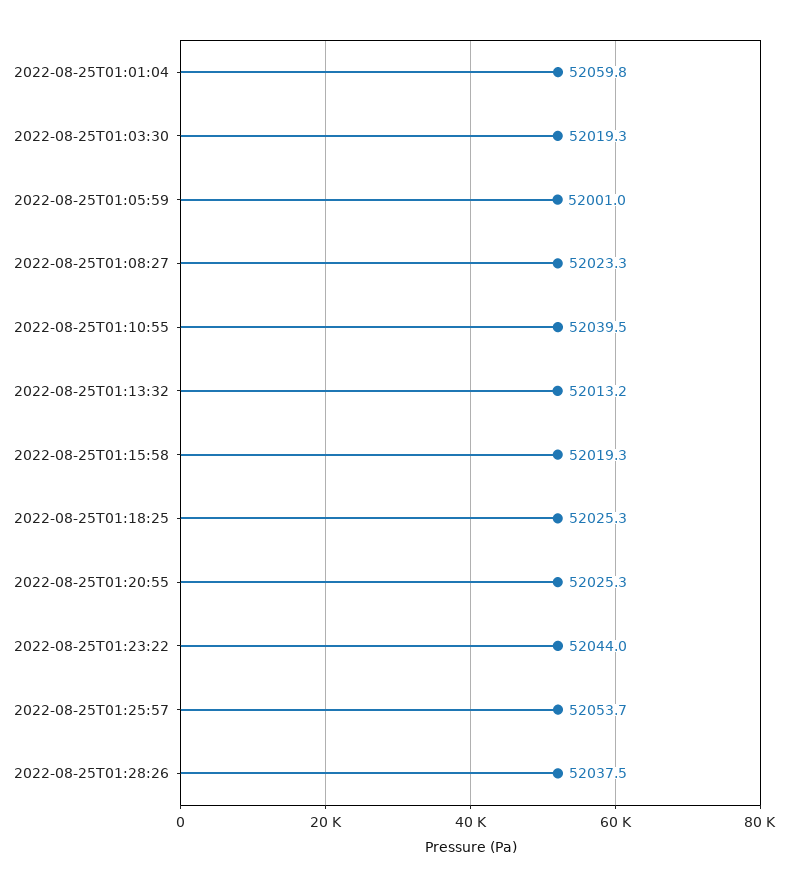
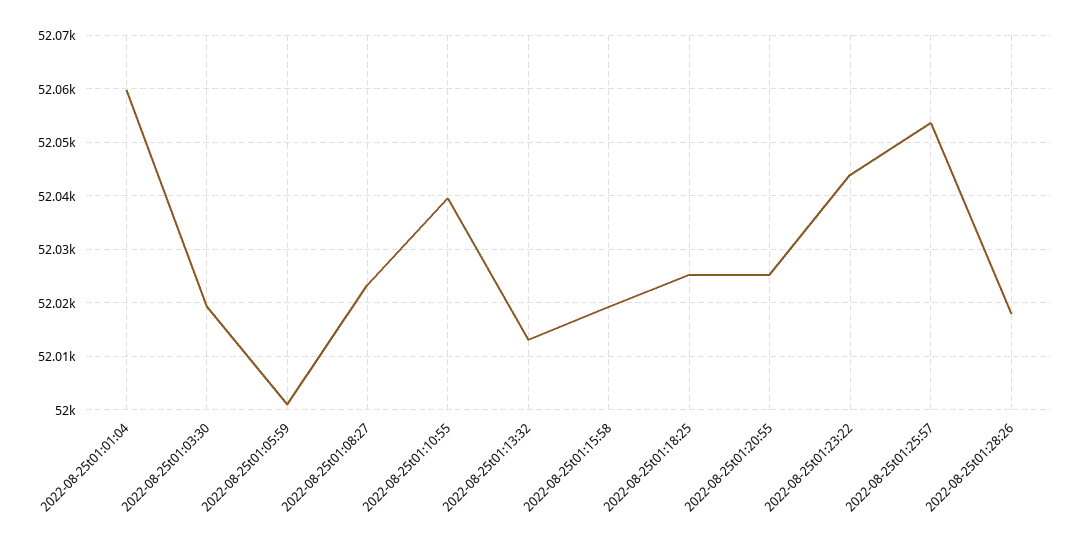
  {
    "2022-08-25T01:01:04": 52059.8,
    "2022-08-25T01:03:30": 52019.3,
    "2022-08-25T01:05:59": 52001,
    "2022-08-25T01:08:27": 52023.3,
    "2022-08-25T01:10:55": 52039.5,
    "2022-08-25T01:13:32": 52013.2,
    "2022-08-25T01:15:58": 52019.3,
    "2022-08-25T01:18:25": 52025.3,
    "2022-08-25T01:20:55": 52025.3,
    "2022-08-25T01:23:22": 52044,
    "2022-08-25T01:25:57": 52053.7,
-   "2022-08-25T01:28:26": 52037.5
+   "2022-08-25T01:28:26": 52018
  }

